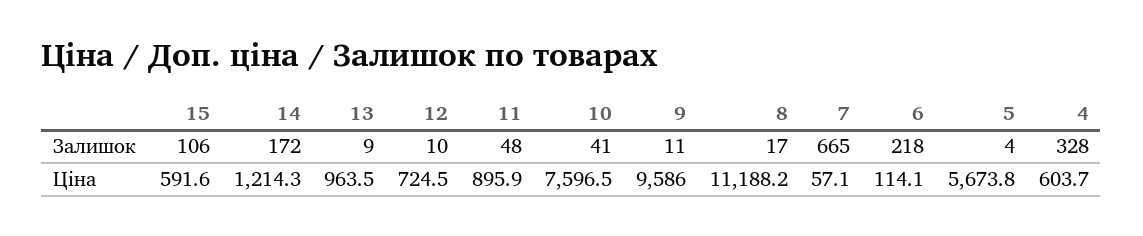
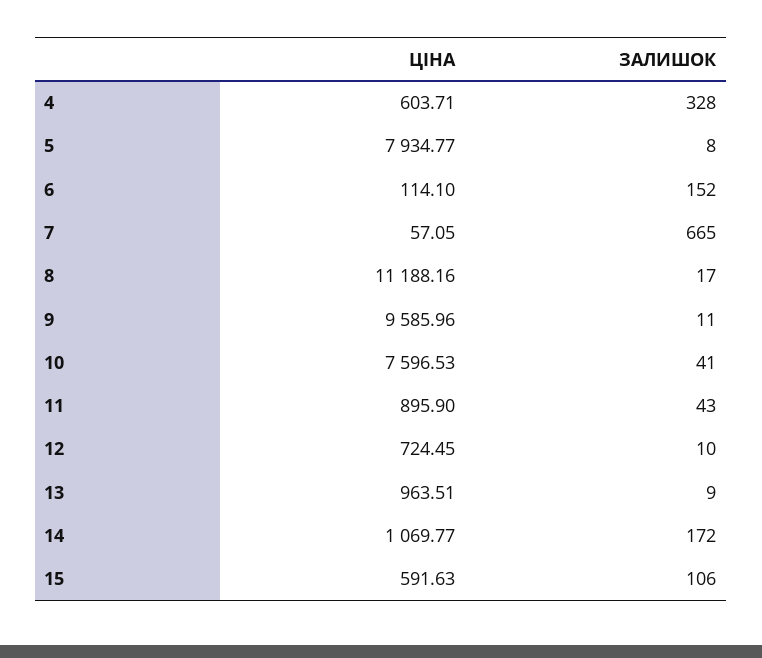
  {
    "15": {
      "Залишок": 106,
      "Ціна": 591.63
    },
    "14": {
      "Залишок": 172,
-     "Ціна": 1214.3
+     "Ціна": 1069.77
    },
    "13": {
      "Залишок": 9,
      "Ціна": 963.51
    },
    "12": {
      "Залишок": 10,
      "Ціна": 724.45
    },
    "11": {
-     "Залишок": 48,
+     "Залишок": 43,
      "Ціна": 895.9
    },
    "10": {
      "Залишок": 41,
      "Ціна": 7596.53
    },
    "9": {
      "Залишок": 11,
      "Ціна": 9585.96
    },
    "8": {
      "Залишок": 17,
      "Ціна": 11188.16
    },
    "7": {
      "Залишок": 665,
      "Ціна": 57.05
    },
    "6": {
-     "Залишок": 218,
+     "Залишок": 152,
      "Ціна": 114.1
    },
    "5": {
-     "Залишок": 4,
+     "Залишок": 8,
-     "Ціна": 5673.8
+     "Ціна": 7934.77
    },
    "4": {
      "Залишок": 328,
      "Ціна": 603.71
    }
  }

